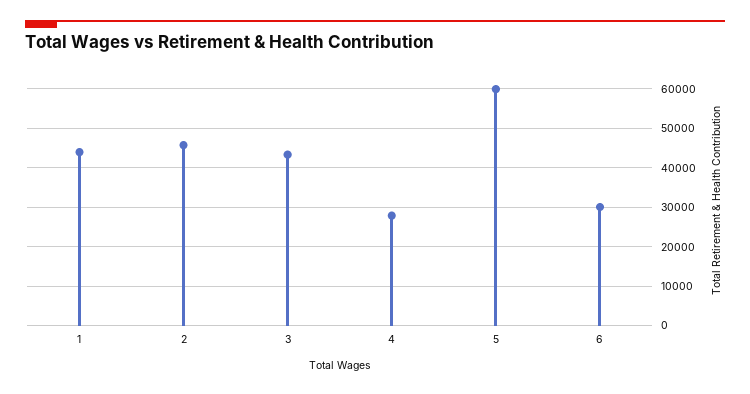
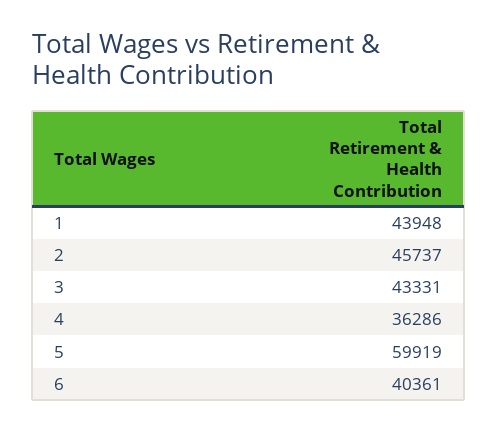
  {
    "1": 43948,
    "2": 45737,
    "3": 43331,
-   "4": 28000,
+   "4": 36286,
    "5": 59919,
-   "6": 30000
+   "6": 40361
  }

